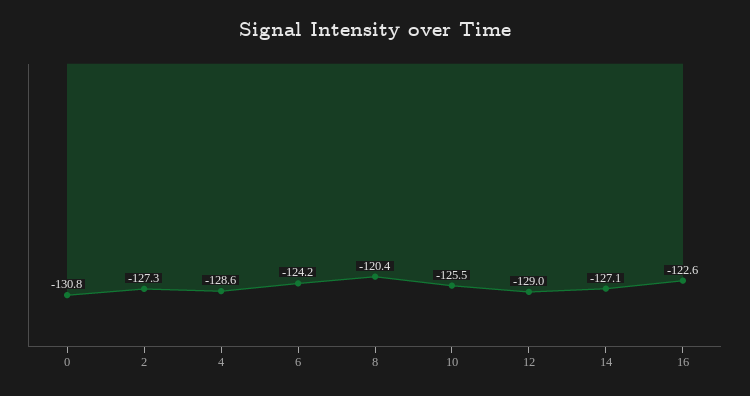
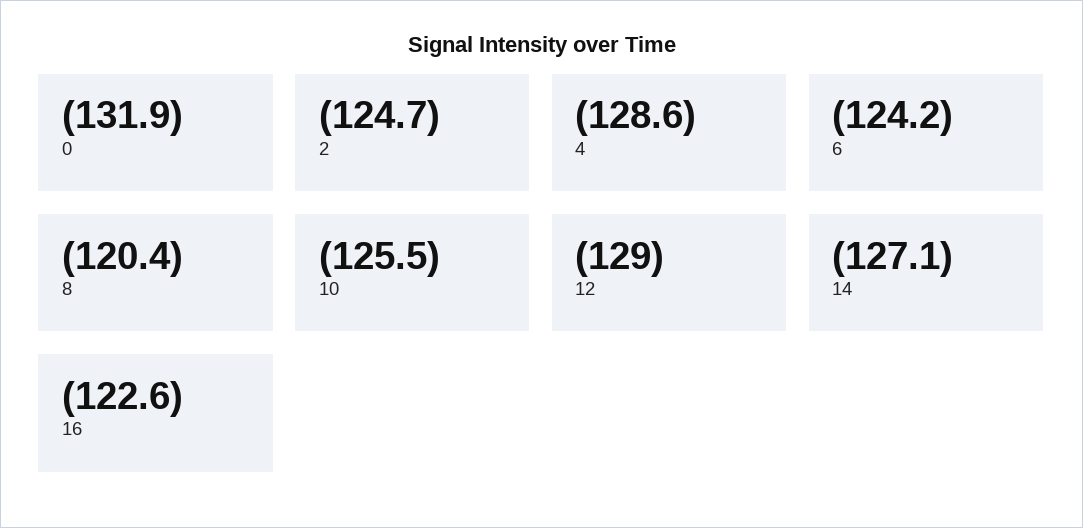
  {
-   "0": -130.8,
+   "0": -131.9,
-   "2": -127.3,
+   "2": -124.7,
    "4": -128.6,
    "6": -124.2,
    "8": -120.4,
    "10": -125.5,
    "12": -129,
    "14": -127.1,
    "16": -122.6
  }

